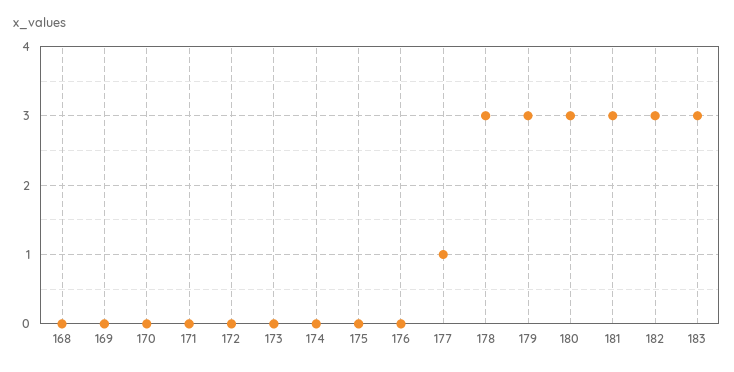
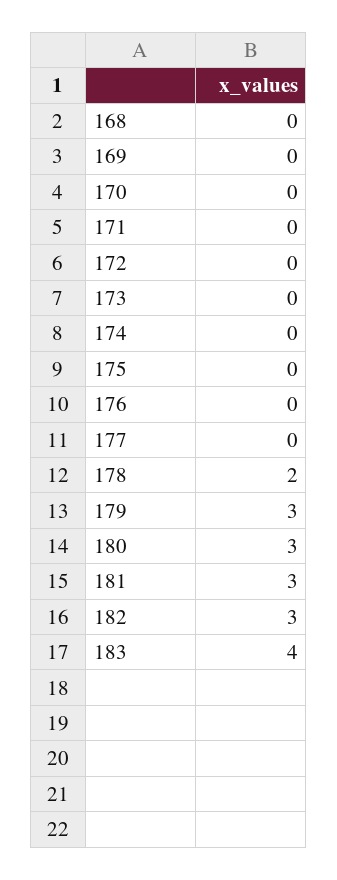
  {
    "168": 0,
    "169": 0,
    "170": 0,
    "171": 0,
    "172": 0,
    "173": 0,
    "174": 0,
    "175": 0,
    "176": 0,
-   "177": 1,
+   "177": 0,
-   "178": 3,
+   "178": 2,
    "179": 3,
    "180": 3,
    "181": 3,
    "182": 3,
-   "183": 3
+   "183": 4
  }

